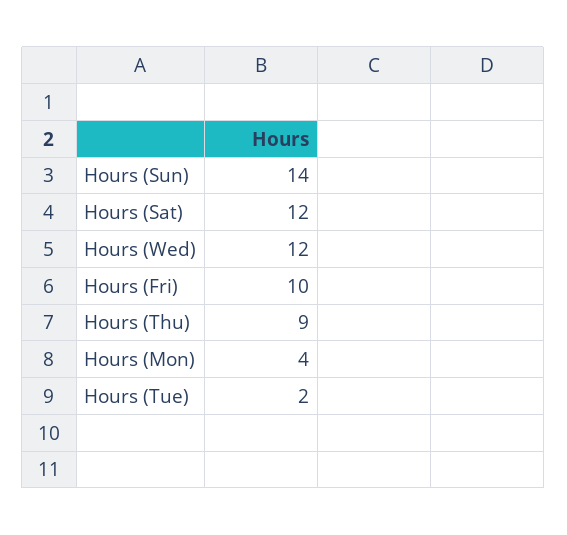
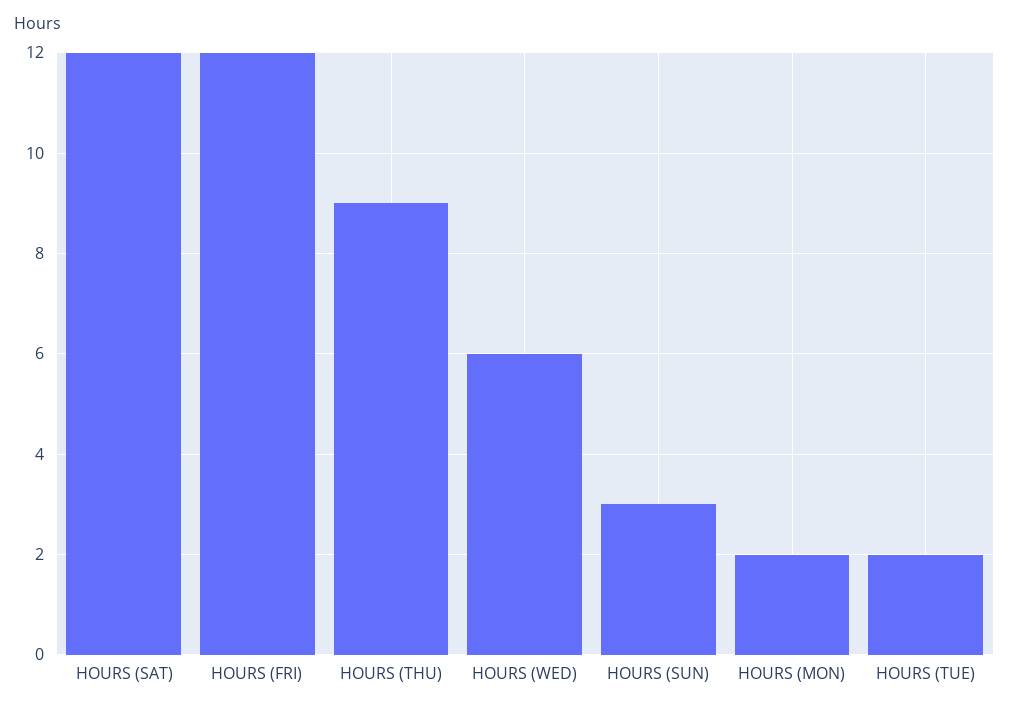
  {
-   "Hours (Sun)": 14,
+   "Hours (Sun)": 3,
    "Hours (Sat)": 12,
-   "Hours (Wed)": 12,
+   "Hours (Wed)": 6,
-   "Hours (Fri)": 10,
+   "Hours (Fri)": 12,
    "Hours (Thu)": 9,
-   "Hours (Mon)": 4,
+   "Hours (Mon)": 2,
    "Hours (Tue)": 2
  }

